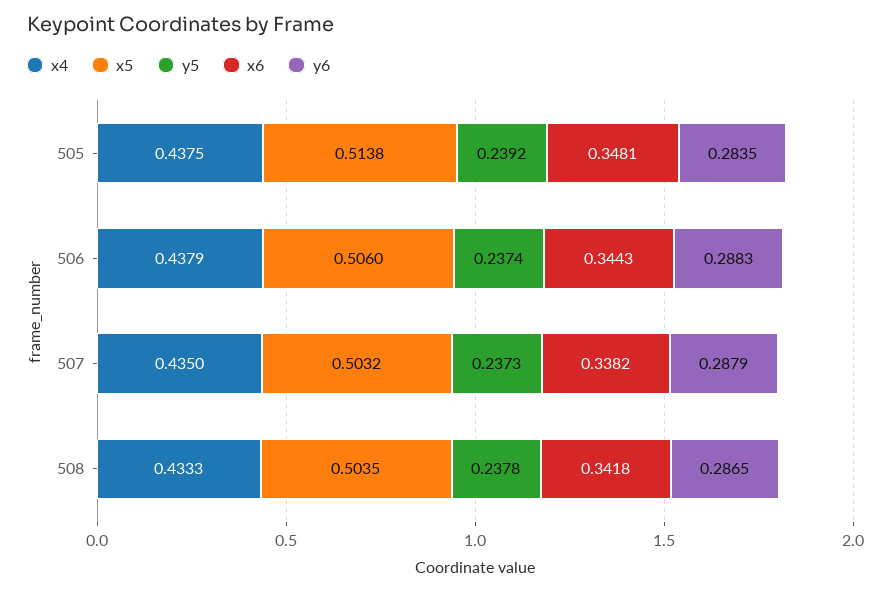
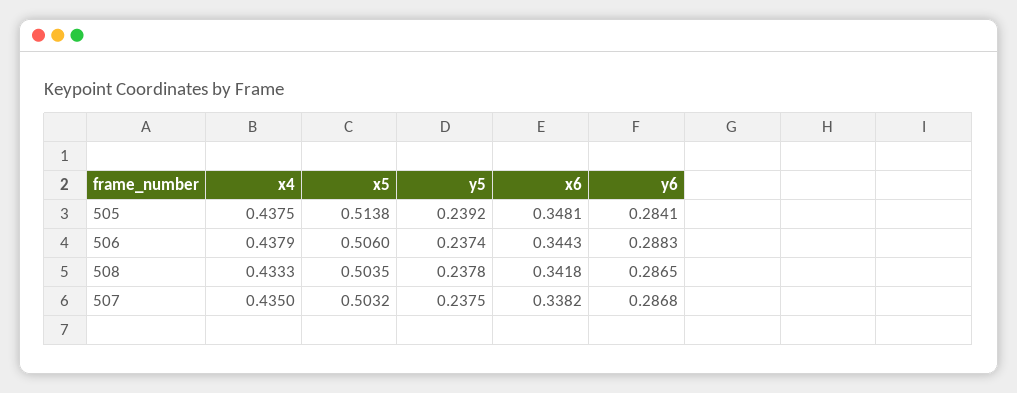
  {
    "x4": {
      "505": 0.4375,
      "506": 0.4379,
      "507": 0.435,
      "508": 0.4333
    },
    "x5": {
      "505": 0.5138,
      "506": 0.506,
      "507": 0.5032,
      "508": 0.5035
    },
    "y5": {
      "505": 0.2392,
      "506": 0.2374,
-     "507": 0.2373,
+     "507": 0.2375,
      "508": 0.2378
    },
    "x6": {
      "505": 0.3481,
      "506": 0.3443,
      "507": 0.3382,
      "508": 0.3418
    },
    "y6": {
-     "505": 0.2835,
+     "505": 0.2841,
      "506": 0.2883,
-     "507": 0.2879,
+     "507": 0.2868,
      "508": 0.2865
    }
  }

